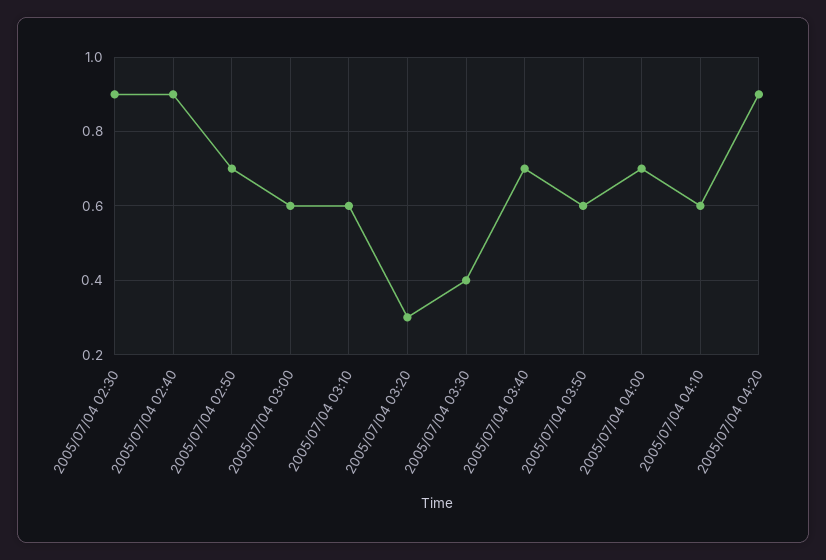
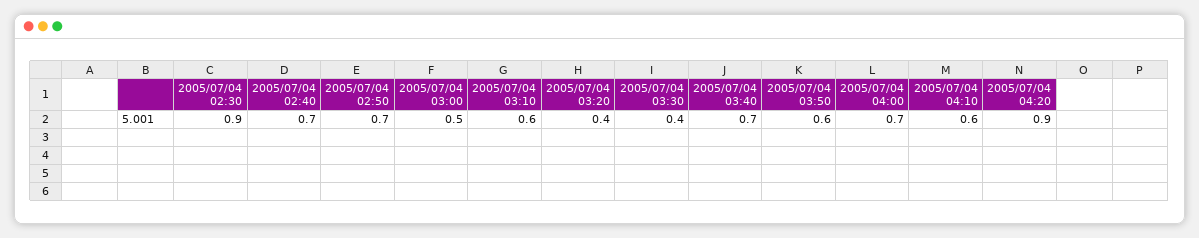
  {
    "2005/07/04 02:30": 0.9,
-   "2005/07/04 02:40": 0.9,
+   "2005/07/04 02:40": 0.7,
    "2005/07/04 02:50": 0.7,
-   "2005/07/04 03:00": 0.6,
+   "2005/07/04 03:00": 0.5,
    "2005/07/04 03:10": 0.6,
-   "2005/07/04 03:20": 0.3,
+   "2005/07/04 03:20": 0.4,
    "2005/07/04 03:30": 0.4,
    "2005/07/04 03:40": 0.7,
    "2005/07/04 03:50": 0.6,
    "2005/07/04 04:00": 0.7,
    "2005/07/04 04:10": 0.6,
    "2005/07/04 04:20": 0.9
  }

